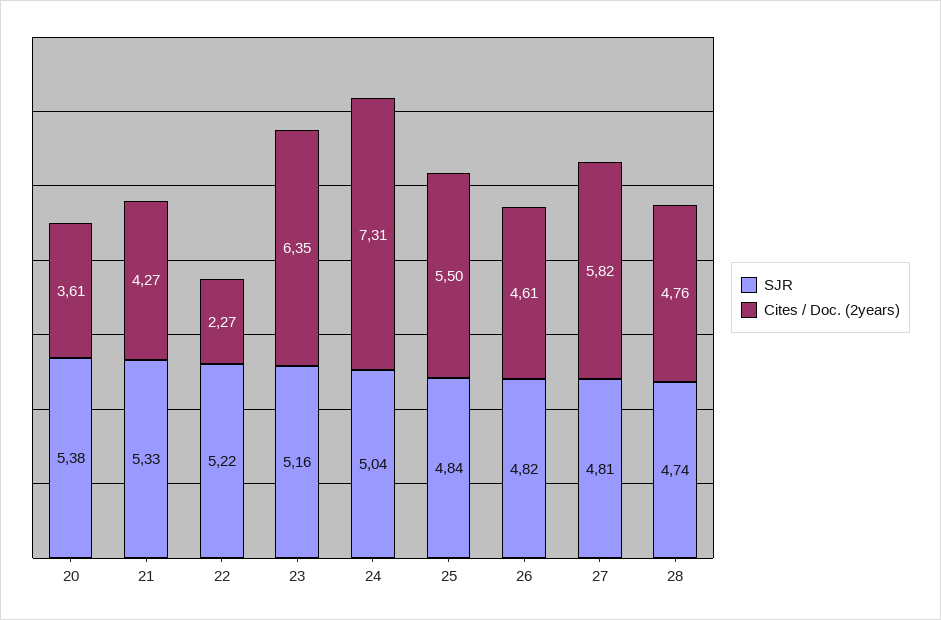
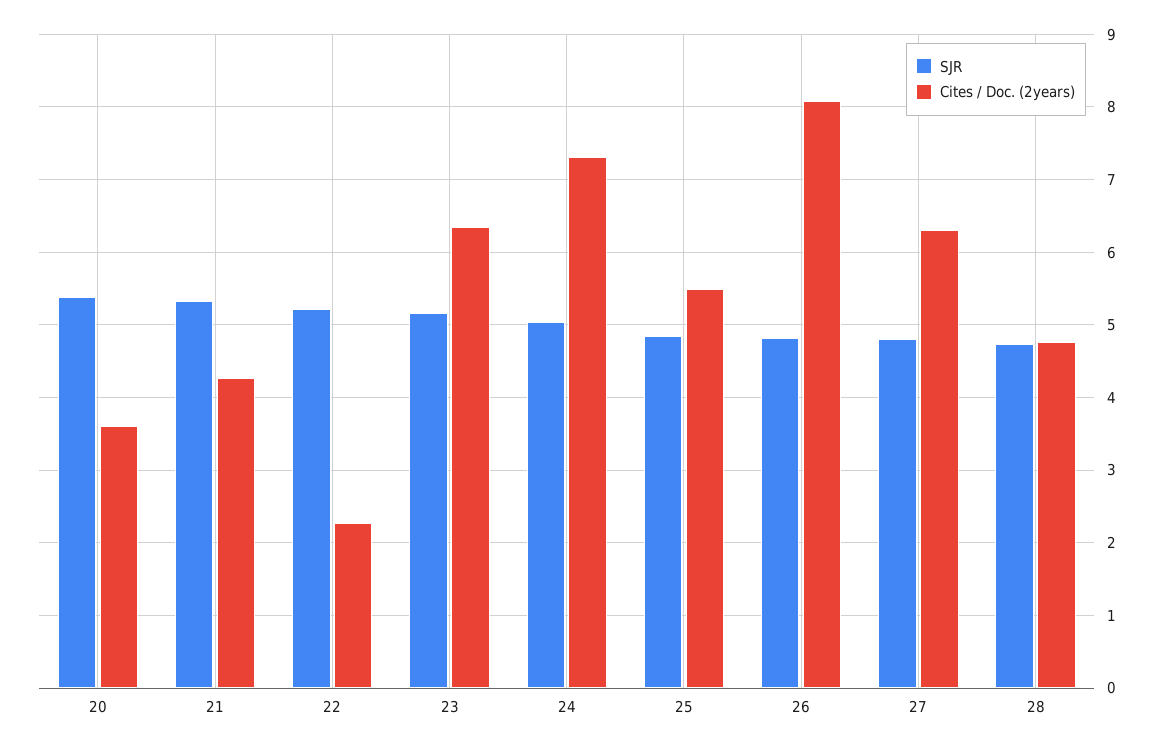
  {
    "SJR": {
      "20": 5.38,
      "21": 5.33,
      "22": 5.22,
      "23": 5.16,
      "24": 5.04,
      "25": 4.84,
      "26": 4.82,
      "27": 4.81,
      "28": 4.74
    },
    "Cites / Doc. (2years)": {
      "20": 3.61,
      "21": 4.27,
      "22": 2.27,
      "23": 6.35,
      "24": 7.31,
      "25": 5.5,
-     "26": 4.61,
+     "26": 8.1,
-     "27": 5.82,
+     "27": 6.3,
      "28": 4.76
    }
  }

